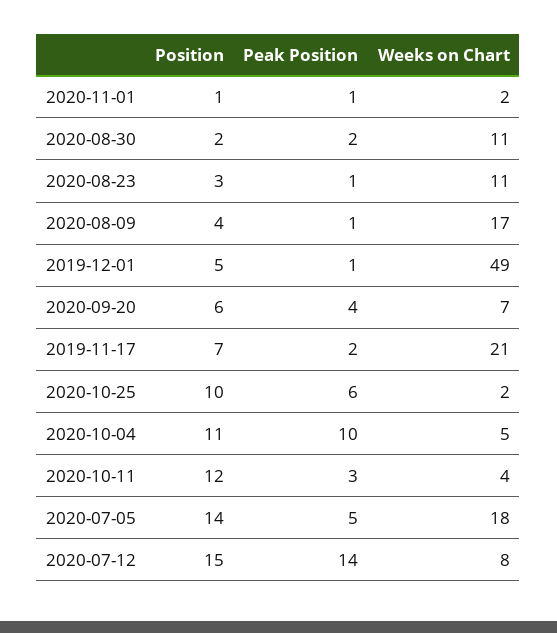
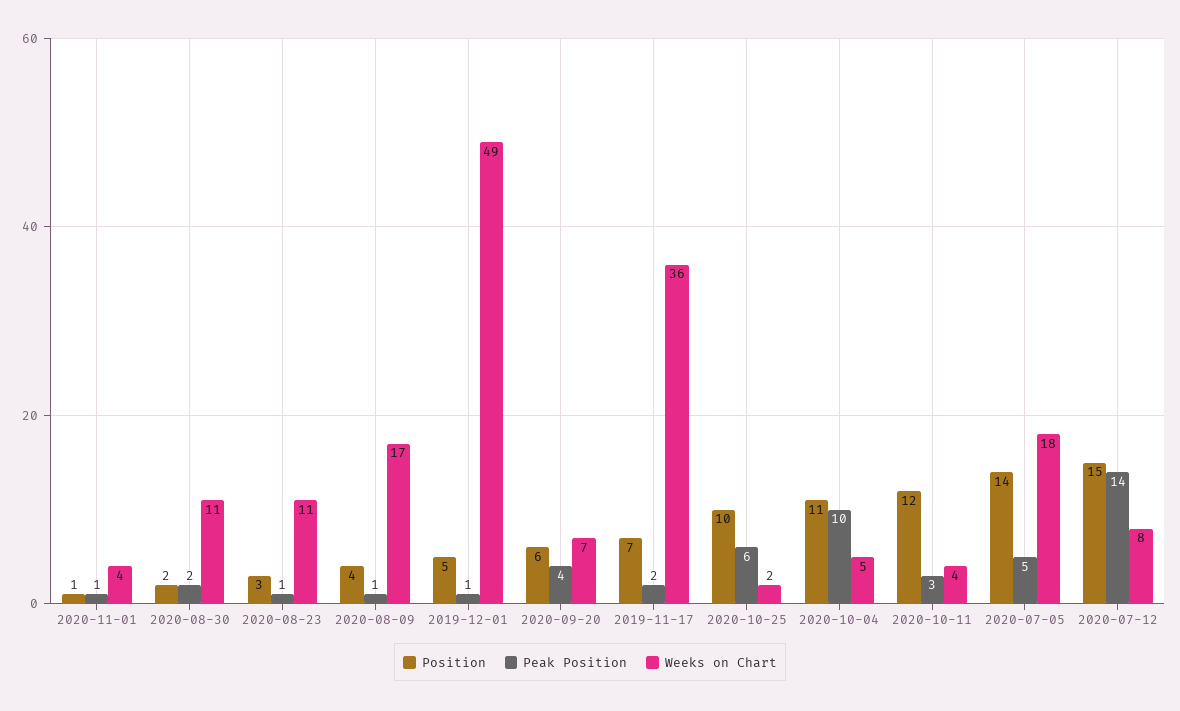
  {
    "Position": {
      "2020-11-01": 1,
      "2020-08-30": 2,
      "2020-08-23": 3,
      "2020-08-09": 4,
      "2019-12-01": 5,
      "2020-09-20": 6,
      "2019-11-17": 7,
      "2020-10-25": 10,
      "2020-10-04": 11,
      "2020-10-11": 12,
      "2020-07-05": 14,
      "2020-07-12": 15
    },
    "Peak Position": {
      "2020-11-01": 1,
      "2020-08-30": 2,
      "2020-08-23": 1,
      "2020-08-09": 1,
      "2019-12-01": 1,
      "2020-09-20": 4,
      "2019-11-17": 2,
      "2020-10-25": 6,
      "2020-10-04": 10,
      "2020-10-11": 3,
      "2020-07-05": 5,
      "2020-07-12": 14
    },
    "Weeks on Chart": {
-     "2020-11-01": 2,
+     "2020-11-01": 4,
      "2020-08-30": 11,
      "2020-08-23": 11,
      "2020-08-09": 17,
      "2019-12-01": 49,
      "2020-09-20": 7,
-     "2019-11-17": 21,
+     "2019-11-17": 36,
      "2020-10-25": 2,
      "2020-10-04": 5,
      "2020-10-11": 4,
      "2020-07-05": 18,
      "2020-07-12": 8
    }
  }

